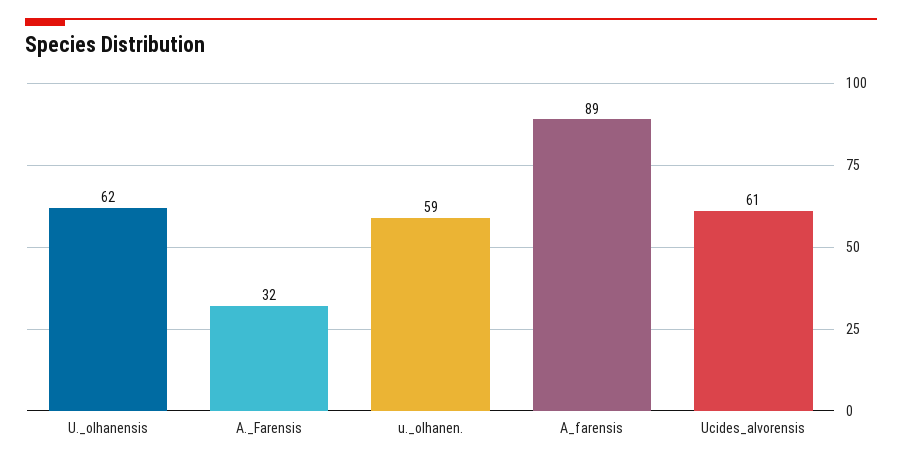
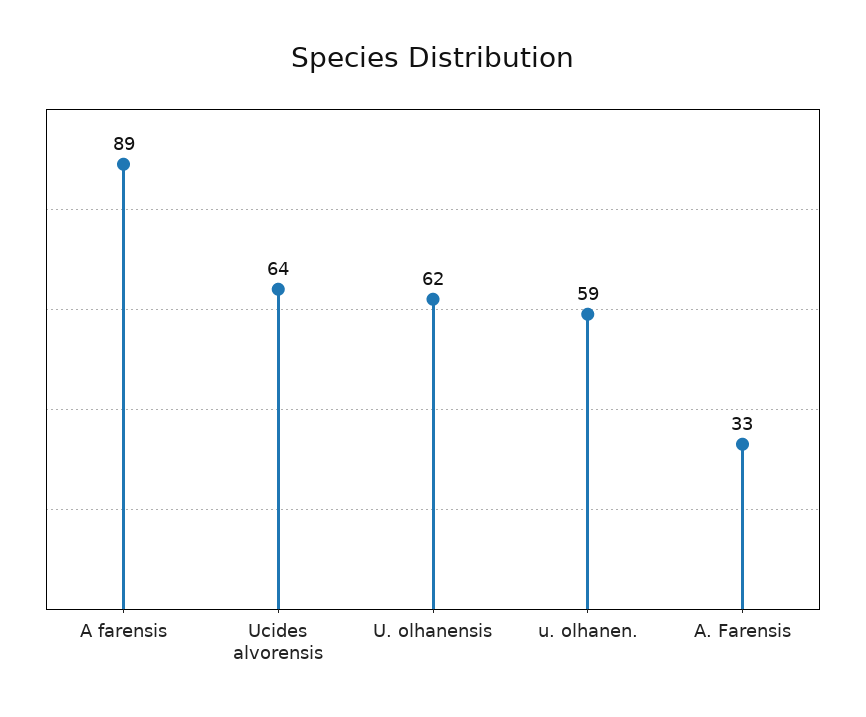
  {
    "U._olhanensis": 62,
-   "A._Farensis": 32,
+   "A._Farensis": 33,
    "u._olhanen.": 59,
    "A_farensis": 89,
-   "Ucides_alvorensis": 61
+   "Ucides_alvorensis": 64
  }

